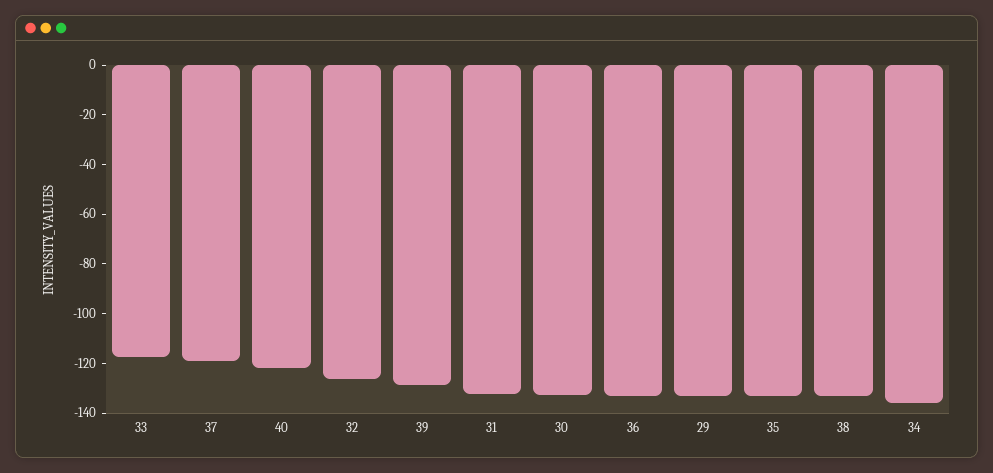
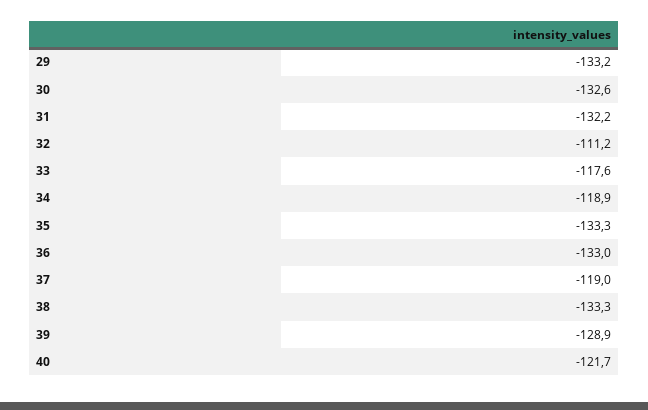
  {
    "33": -117.6,
    "37": -119,
    "40": -121.7,
-   "32": -125,
+   "32": -111.2,
    "39": -128.9,
    "31": -132.2,
    "30": -132.6,
    "36": -133,
    "29": -133.2,
    "35": -133.3,
    "38": -133.3,
-   "34": -135
+   "34": -118.9
  }

